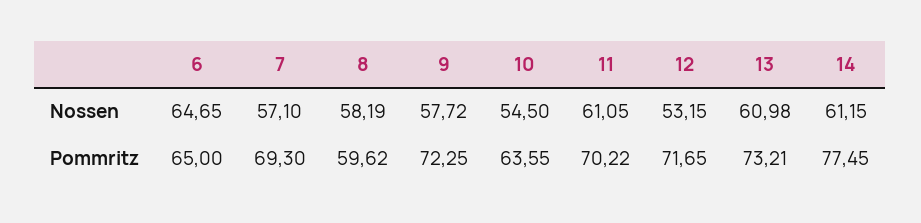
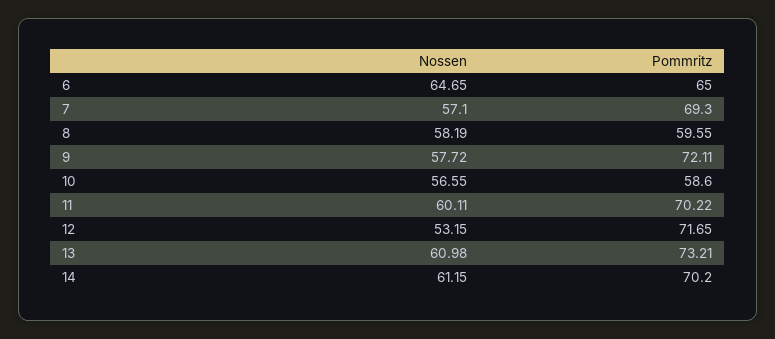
  {
    "6": {
      "Nossen": 64.65,
      "Pommritz": 65
    },
    "7": {
      "Nossen": 57.1,
      "Pommritz": 69.3
    },
    "8": {
      "Nossen": 58.19,
-     "Pommritz": 59.62
+     "Pommritz": 59.55
    },
    "9": {
      "Nossen": 57.72,
-     "Pommritz": 72.25
+     "Pommritz": 72.11
    },
    "10": {
-     "Nossen": 54.5,
+     "Nossen": 56.55,
-     "Pommritz": 63.55
+     "Pommritz": 58.6
    },
    "11": {
-     "Nossen": 61.05,
+     "Nossen": 60.11,
      "Pommritz": 70.22
    },
    "12": {
      "Nossen": 53.15,
      "Pommritz": 71.65
    },
    "13": {
      "Nossen": 60.98,
      "Pommritz": 73.21
    },
    "14": {
      "Nossen": 61.15,
-     "Pommritz": 77.45
+     "Pommritz": 70.2
    }
  }

